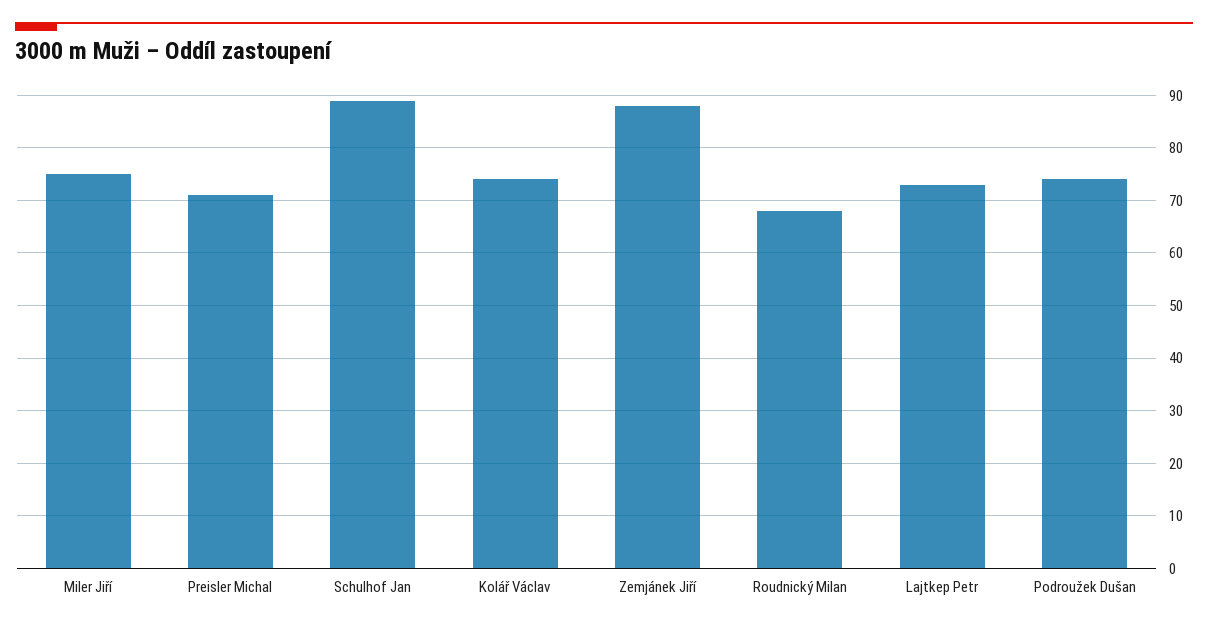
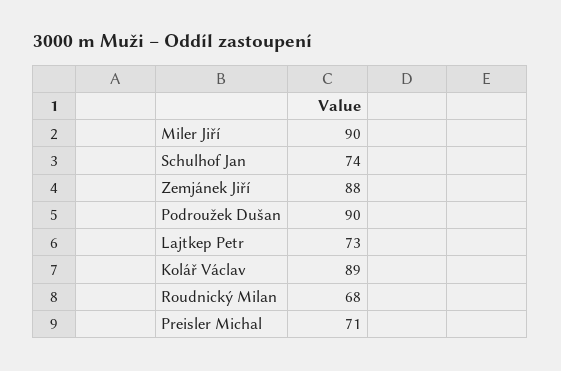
  {
-   "Miler Jiří": 75,
+   "Miler Jiří": 90,
    "Preisler Michal": 71,
-   "Schulhof Jan": 90,
+   "Schulhof Jan": 74,
-   "Kolář Václav": 75,
+   "Kolář Václav": 89,
    "Zemjánek Jiří": 88,
    "Roudnický Milan": 68,
    "Lajtkep Petr": 73,
-   "Podroužek Dušan": 75
+   "Podroužek Dušan": 90
  }

